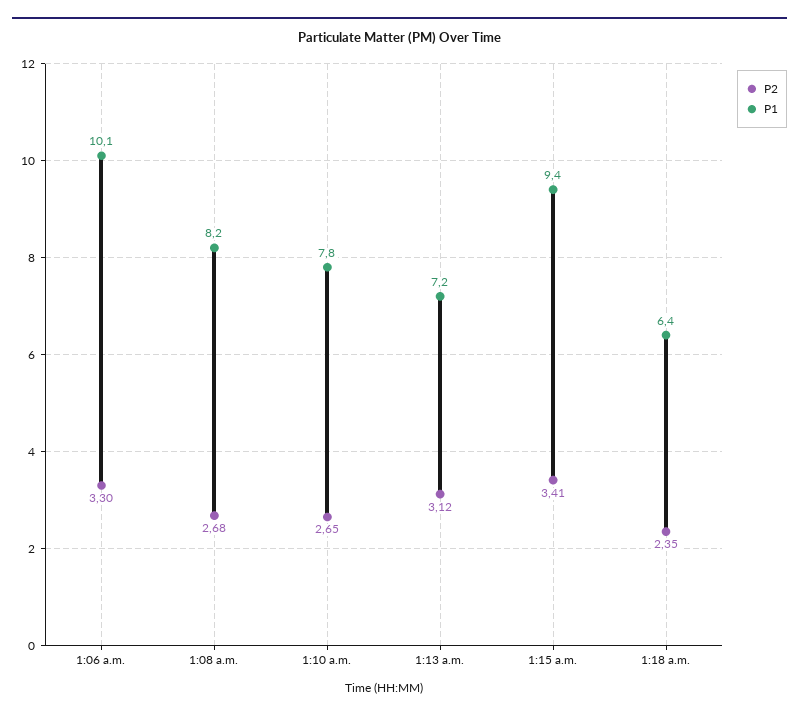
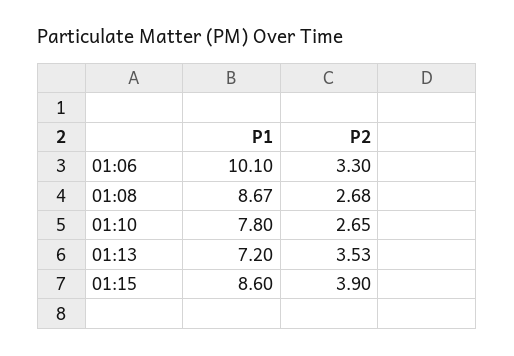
  {
    "P2": {
      "1:06 a.m.": 3.3,
      "1:08 a.m.": 2.68,
      "1:10 a.m.": 2.65,
-     "1:13 a.m.": 3.12,
+     "1:13 a.m.": 3.53,
-     "1:15 a.m.": 3.41,
+     "1:15 a.m.": 3.9
-     "1:18 a.m.": 2.35
    },
    "P1": {
      "1:06 a.m.": 10.1,
-     "1:08 a.m.": 8.2,
+     "1:08 a.m.": 8.67,
      "1:10 a.m.": 7.8,
      "1:13 a.m.": 7.2,
-     "1:15 a.m.": 9.4,
+     "1:15 a.m.": 8.6
-     "1:18 a.m.": 6.4
    }
  }

